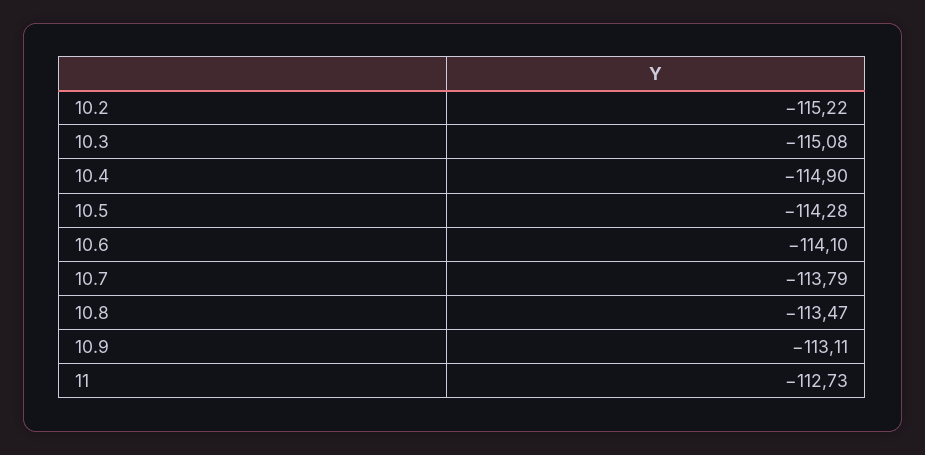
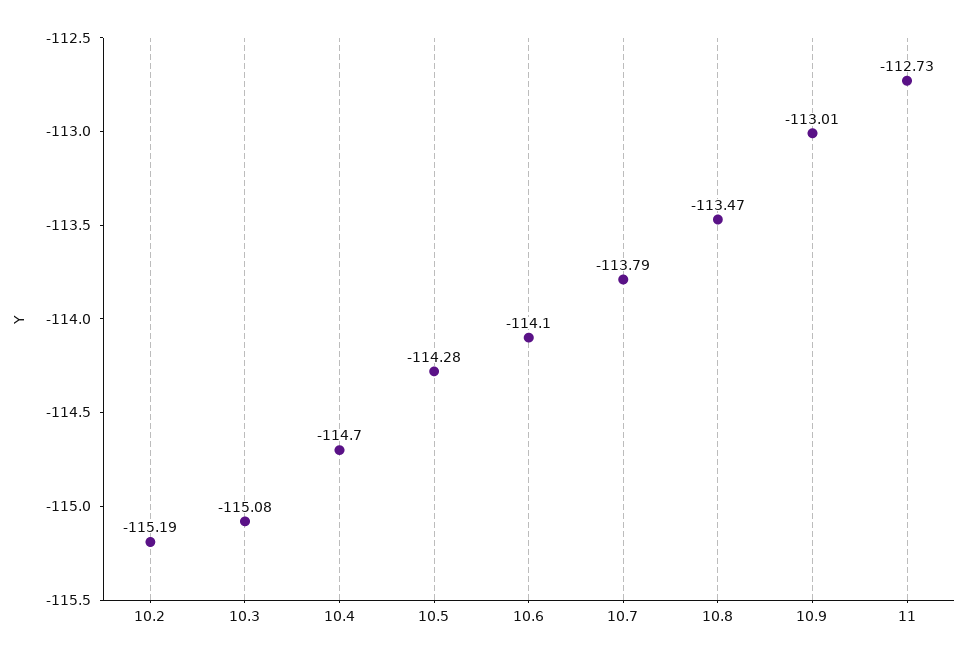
  {
-   "10.2": -115.22,
+   "10.2": -115.19,
    "10.3": -115.08,
-   "10.4": -114.9,
+   "10.4": -114.7,
    "10.5": -114.28,
    "10.6": -114.1,
    "10.7": -113.79,
    "10.8": -113.47,
-   "10.9": -113.11,
+   "10.9": -113.01,
    "11": -112.73
  }

